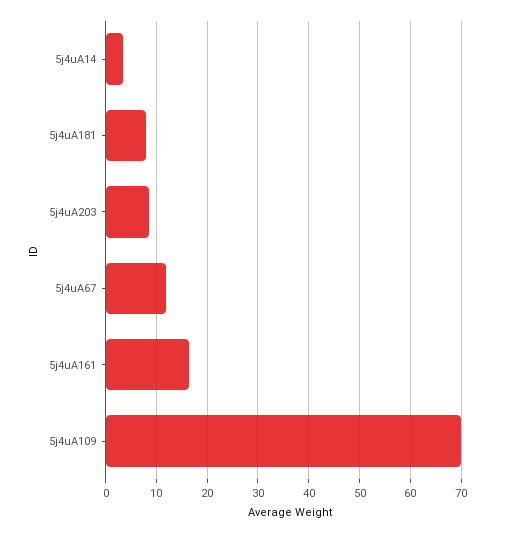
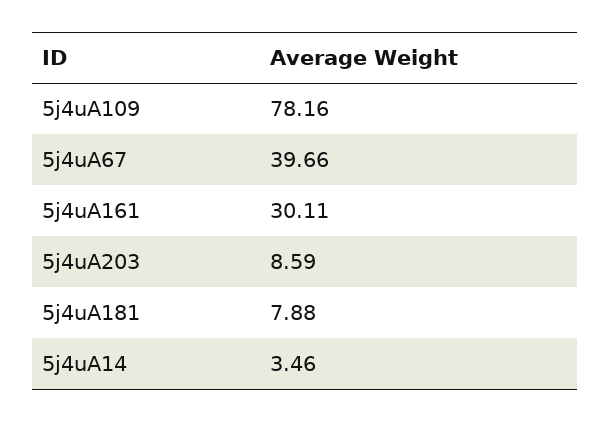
  {
    "5j4uA14": 3.46,
    "5j4uA181": 7.88,
    "5j4uA203": 8.59,
-   "5j4uA67": 12,
+   "5j4uA67": 39.66,
-   "5j4uA161": 16,
+   "5j4uA161": 30.11,
-   "5j4uA109": 70
+   "5j4uA109": 78.16
  }

